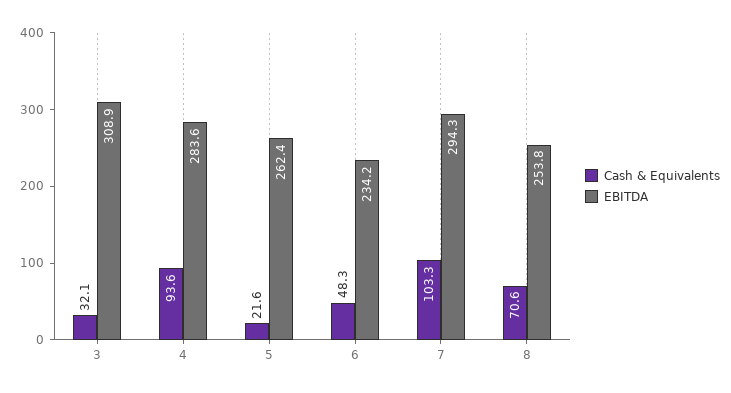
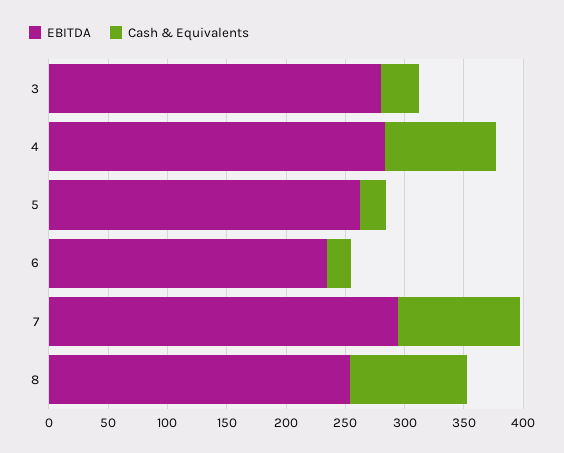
  {
    "Cash & Equivalents": {
      "3": 32.1,
      "4": 93.6,
      "5": 21.6,
-     "6": 48.3,
+     "6": 20,
      "7": 103.3,
-     "8": 70.6
+     "8": 100
    },
    "EBITDA": {
-     "3": 308.9,
+     "3": 280,
      "4": 283.6,
      "5": 262.4,
      "6": 234.2,
      "7": 294.3,
      "8": 253.8
    }
  }

